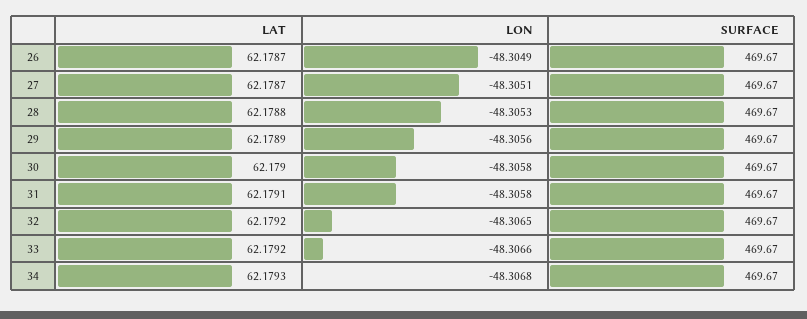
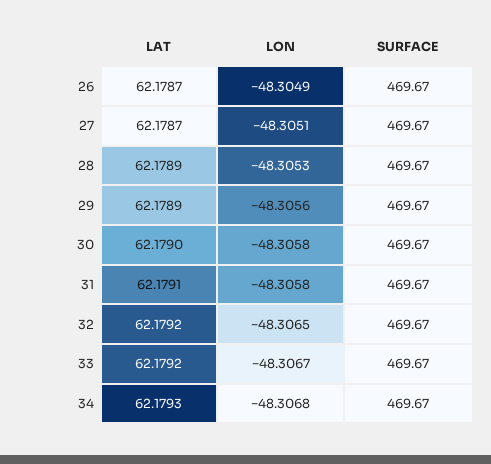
  {
    "LAT": {
      "26": 62.1787,
      "27": 62.1787,
-     "28": 62.1788,
+     "28": 62.1789,
      "29": 62.1789,
      "30": 62.179,
      "31": 62.1791,
      "32": 62.1792,
      "33": 62.1792,
      "34": 62.1793
    },
    "LON": {
      "26": -48.3049,
      "27": -48.3051,
      "28": -48.3053,
      "29": -48.3056,
      "30": -48.3058,
      "31": -48.3058,
      "32": -48.3065,
-     "33": -48.3066,
+     "33": -48.3067,
      "34": -48.3068
    },
    "SURFACE": {
      "26": 469.67,
      "27": 469.67,
      "28": 469.67,
      "29": 469.67,
      "30": 469.67,
      "31": 469.67,
      "32": 469.67,
      "33": 469.67,
      "34": 469.67
    }
  }

